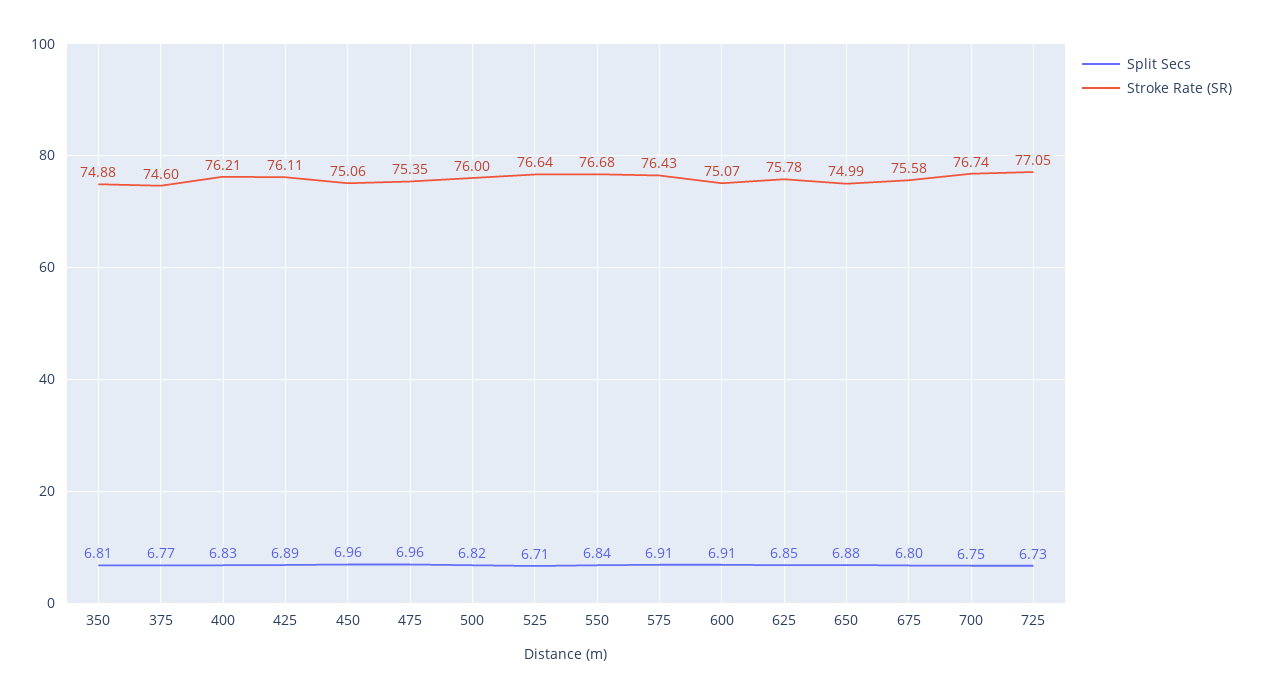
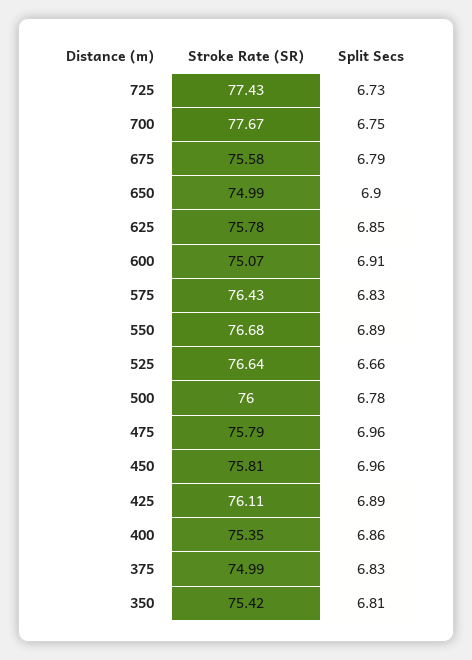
  {
    "Split Secs": {
      "350": 6.81,
-     "375": 6.77,
+     "375": 6.83,
-     "400": 6.83,
+     "400": 6.86,
      "425": 6.89,
      "450": 6.96,
      "475": 6.96,
-     "500": 6.82,
+     "500": 6.78,
-     "525": 6.71,
+     "525": 6.66,
-     "550": 6.84,
+     "550": 6.89,
-     "575": 6.91,
+     "575": 6.83,
      "600": 6.91,
      "625": 6.85,
-     "650": 6.88,
+     "650": 6.9,
-     "675": 6.8,
+     "675": 6.79,
      "700": 6.75,
      "725": 6.73
    },
    "Stroke Rate (SR)": {
-     "350": 74.88,
+     "350": 75.42,
-     "375": 74.6,
+     "375": 74.99,
-     "400": 76.21,
+     "400": 75.35,
      "425": 76.11,
-     "450": 75.06,
+     "450": 75.81,
-     "475": 75.35,
+     "475": 75.79,
      "500": 76,
      "525": 76.64,
      "550": 76.68,
      "575": 76.43,
      "600": 75.07,
      "625": 75.78,
      "650": 74.99,
      "675": 75.58,
-     "700": 76.74,
+     "700": 77.67,
-     "725": 77.05
+     "725": 77.43
    }
  }

